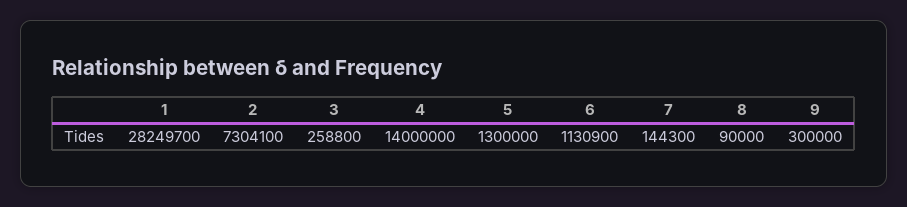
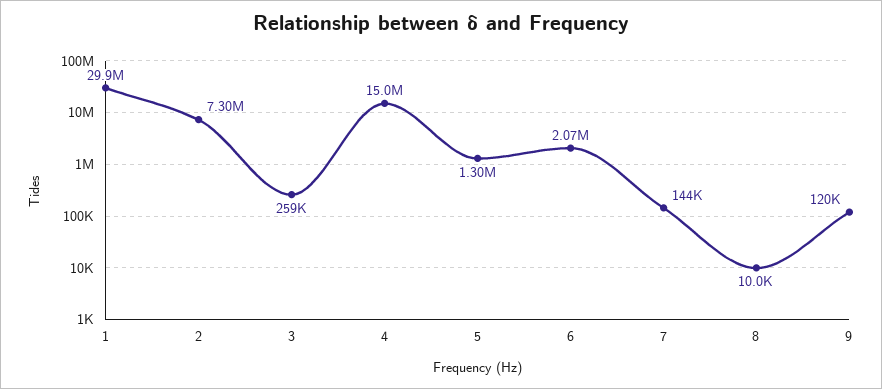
  {
-   "1": 28249700,
+   "1": 29900000,
    "2": 7304100,
    "3": 258800,
-   "4": 14000000,
+   "4": 15000000,
    "5": 1300000,
-   "6": 1130900,
+   "6": 2070000,
    "7": 144300,
-   "8": 90000,
+   "8": 10000,
-   "9": 300000
+   "9": 120000
  }

